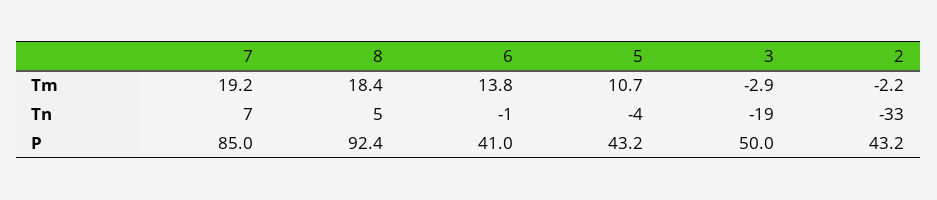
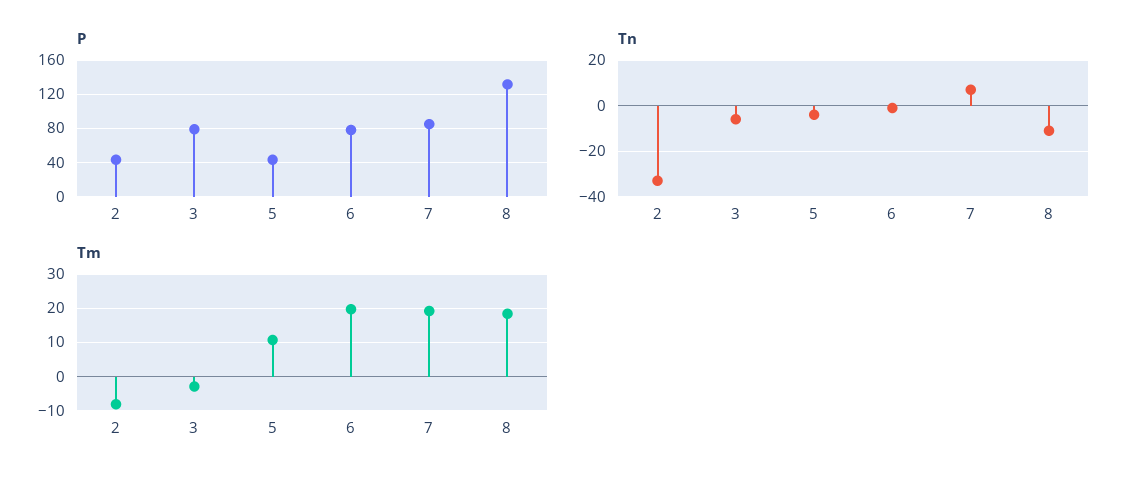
  {
    "Tm": {
      "7": 19.2,
      "8": 18.4,
-     "6": 13.8,
+     "6": 20,
      "5": 10.7,
      "3": -2.9,
-     "2": -2.2
+     "2": -8
    },
    "Tn": {
      "7": 7,
-     "8": 5,
+     "8": -10,
      "6": -1,
      "5": -4,
-     "3": -19,
+     "3": -5,
      "2": -33
    },
    "P": {
      "7": 85,
-     "8": 92.4,
+     "8": 130,
-     "6": 41,
+     "6": 80,
      "5": 43.2,
-     "3": 50,
+     "3": 80,
      "2": 43.2
    }
  }

